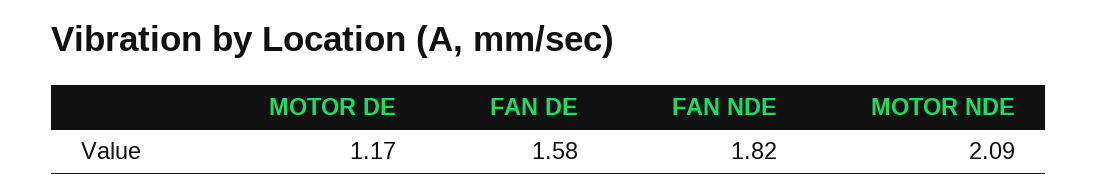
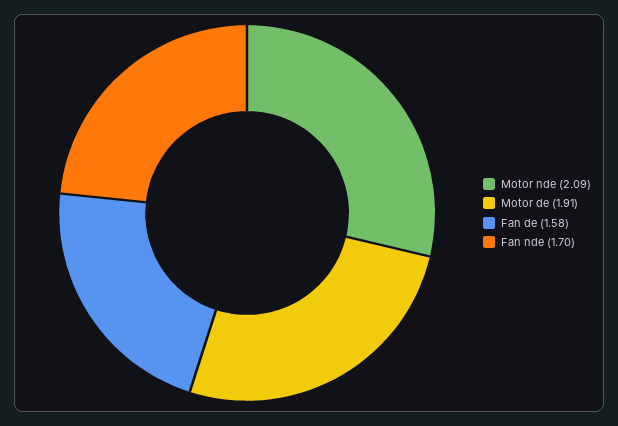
  {
-   "MOTOR DE": 1.17,
+   "MOTOR DE": 1.91,
    "FAN DE": 1.58,
-   "FAN NDE": 1.82,
+   "FAN NDE": 1.7,
    "MOTOR NDE": 2.09
  }

